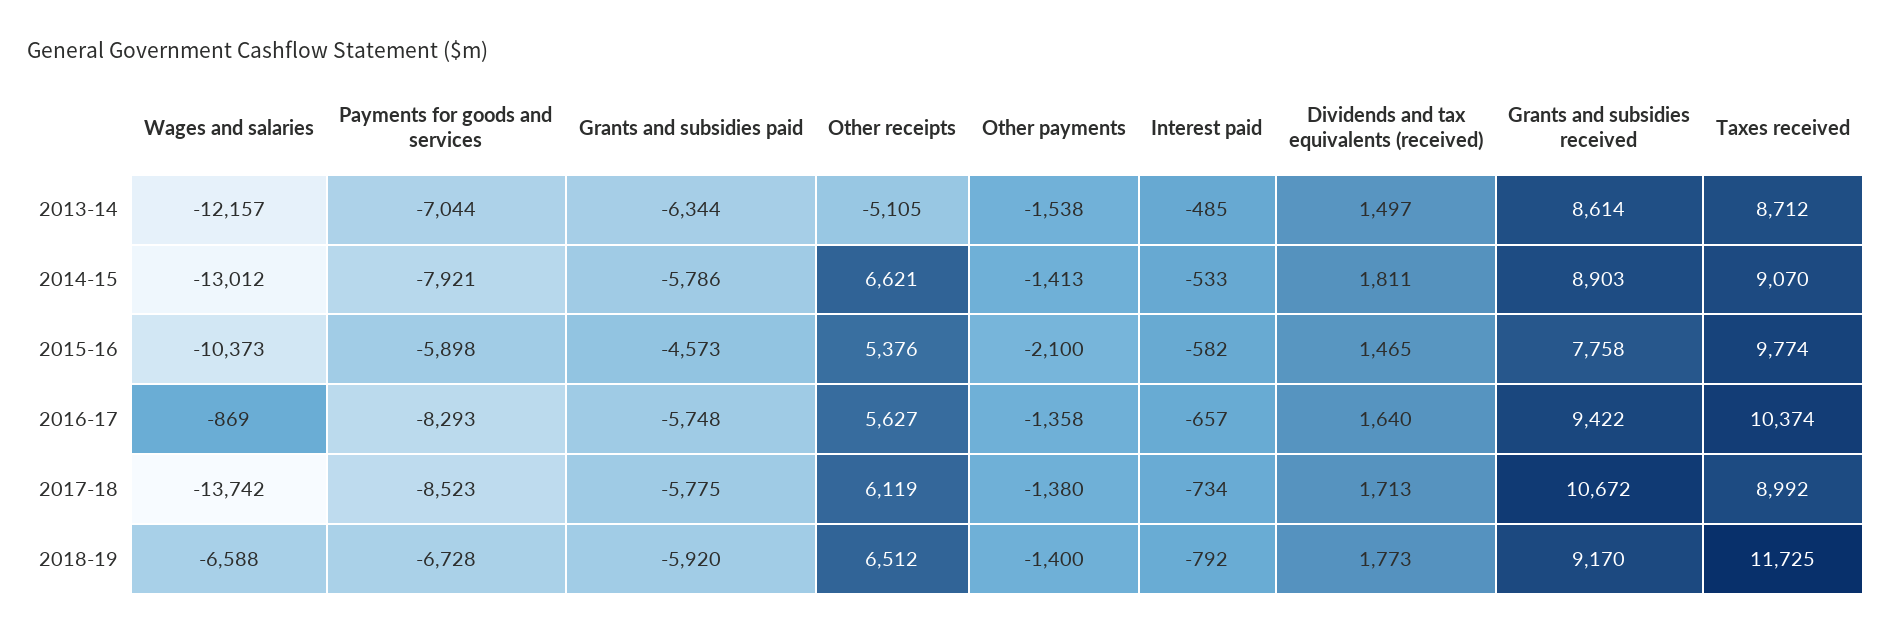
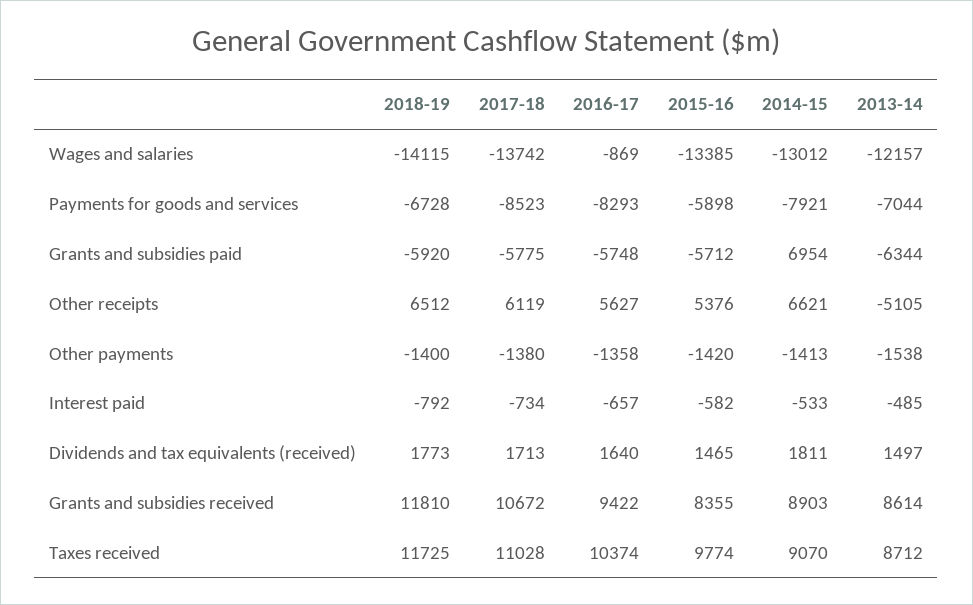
  {
    "Wages and salaries": {
      "2013-14": -12157,
      "2014-15": -13012,
-     "2015-16": -10373,
+     "2015-16": -13385,
      "2016-17": -869,
      "2017-18": -13742,
-     "2018-19": -6588
+     "2018-19": -14115
    },
    "Payments for goods and services": {
      "2013-14": -7044,
      "2014-15": -7921,
      "2015-16": -5898,
      "2016-17": -8293,
      "2017-18": -8523,
      "2018-19": -6728
    },
    "Grants and subsidies paid": {
      "2013-14": -6344,
-     "2014-15": -5786,
+     "2014-15": 6954,
-     "2015-16": -4573,
+     "2015-16": -5712,
      "2016-17": -5748,
      "2017-18": -5775,
      "2018-19": -5920
    },
    "Other receipts": {
      "2013-14": -5105,
      "2014-15": 6621,
      "2015-16": 5376,
      "2016-17": 5627,
      "2017-18": 6119,
      "2018-19": 6512
    },
    "Other payments": {
      "2013-14": -1538,
      "2014-15": -1413,
-     "2015-16": -2100,
+     "2015-16": -1420,
      "2016-17": -1358,
      "2017-18": -1380,
      "2018-19": -1400
    },
    "Interest paid": {
      "2013-14": -485,
      "2014-15": -533,
      "2015-16": -582,
      "2016-17": -657,
      "2017-18": -734,
      "2018-19": -792
    },
    "Dividends and tax equivalents (received)": {
      "2013-14": 1497,
      "2014-15": 1811,
      "2015-16": 1465,
      "2016-17": 1640,
      "2017-18": 1713,
      "2018-19": 1773
    },
    "Grants and subsidies received": {
      "2013-14": 8614,
      "2014-15": 8903,
-     "2015-16": 7758,
+     "2015-16": 8355,
      "2016-17": 9422,
      "2017-18": 10672,
-     "2018-19": 9170
+     "2018-19": 11810
    },
    "Taxes received": {
      "2013-14": 8712,
      "2014-15": 9070,
      "2015-16": 9774,
      "2016-17": 10374,
-     "2017-18": 8992,
+     "2017-18": 11028,
      "2018-19": 11725
    }
  }

